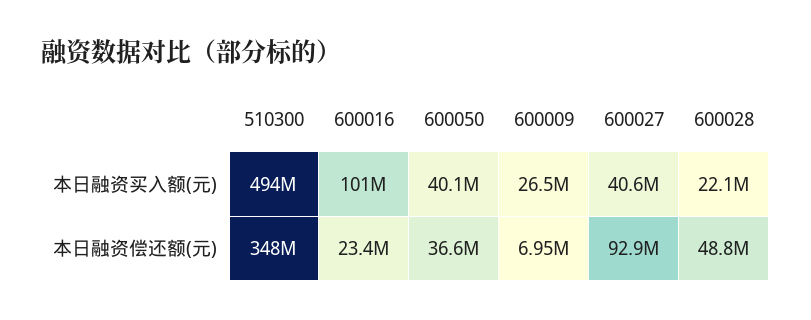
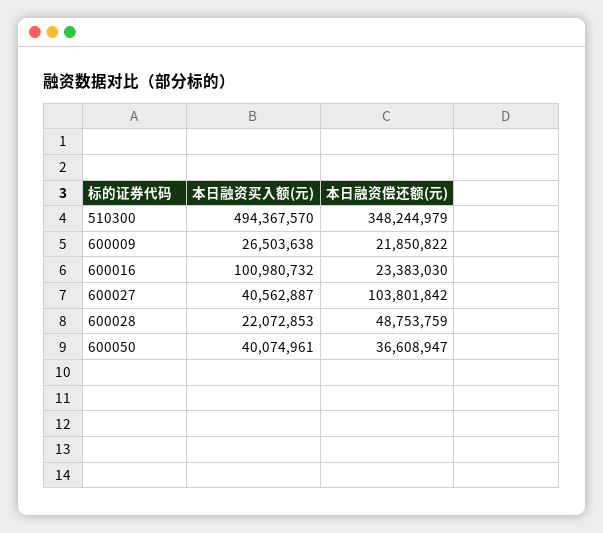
  {
    "510300": {
      "本日融资买入额(元)": 494367570,
      "本日融资偿还额(元)": 348244979
    },
    "600016": {
      "本日融资买入额(元)": 100980732,
      "本日融资偿还额(元)": 23383030
    },
    "600050": {
      "本日融资买入额(元)": 40074961,
      "本日融资偿还额(元)": 36608947
    },
    "600009": {
      "本日融资买入额(元)": 26503638,
-     "本日融资偿还额(元)": 6950000
+     "本日融资偿还额(元)": 21850822
    },
    "600027": {
      "本日融资买入额(元)": 40562887,
-     "本日融资偿还额(元)": 92900000
+     "本日融资偿还额(元)": 103801842
    },
    "600028": {
      "本日融资买入额(元)": 22072853,
      "本日融资偿还额(元)": 48753759
    }
  }

